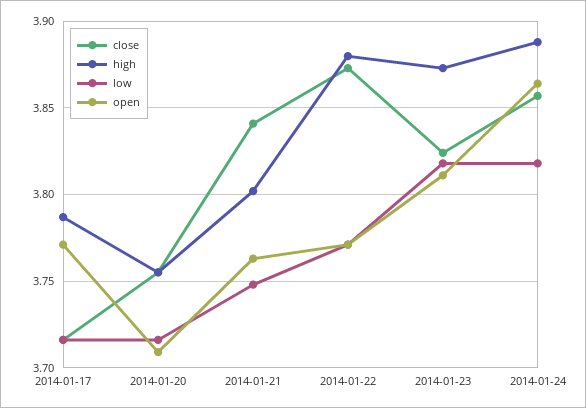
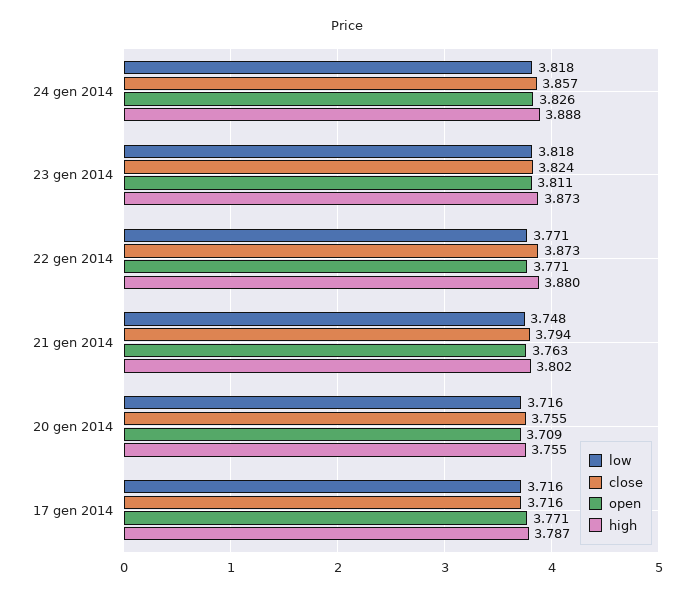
  {
    "close": {
      "2014-01-17": 3.716,
      "2014-01-20": 3.755,
-     "2014-01-21": 3.84,
+     "2014-01-21": 3.794,
      "2014-01-22": 3.873,
      "2014-01-23": 3.824,
      "2014-01-24": 3.857
    },
    "high": {
      "2014-01-17": 3.787,
      "2014-01-20": 3.755,
      "2014-01-21": 3.802,
      "2014-01-22": 3.88,
      "2014-01-23": 3.873,
      "2014-01-24": 3.888
    },
    "low": {
      "2014-01-17": 3.716,
      "2014-01-20": 3.716,
      "2014-01-21": 3.748,
      "2014-01-22": 3.771,
      "2014-01-23": 3.818,
      "2014-01-24": 3.818
    },
    "open": {
      "2014-01-17": 3.771,
      "2014-01-20": 3.709,
      "2014-01-21": 3.763,
      "2014-01-22": 3.771,
      "2014-01-23": 3.811,
-     "2014-01-24": 3.865
+     "2014-01-24": 3.826
    }
  }

